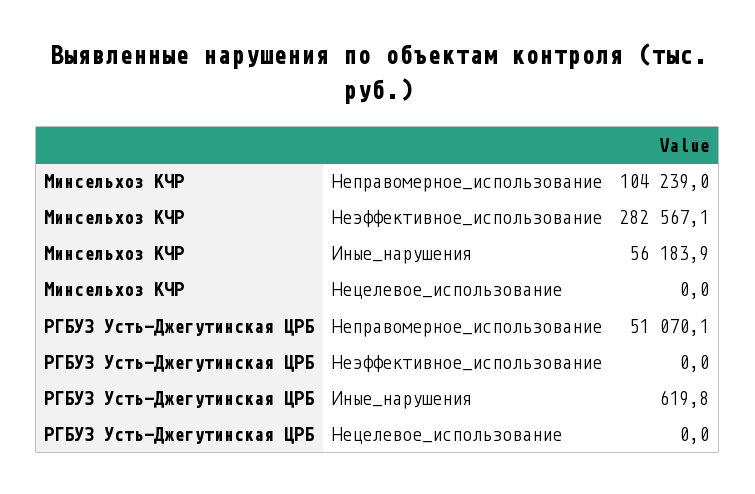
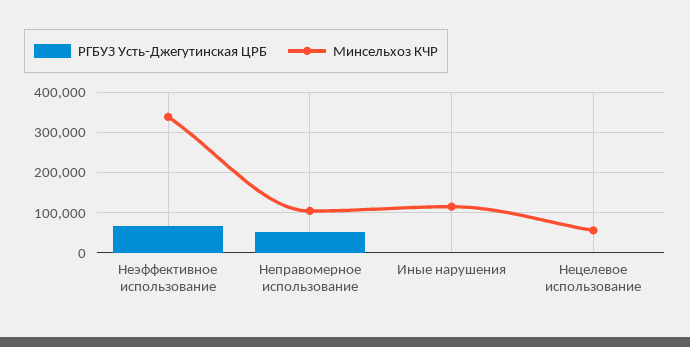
  {
    "Минсельхоз КЧР": {
      "Неправомерное_использование": 104239,
-     "Неэффективное_использование": 282567.1,
+     "Неэффективное_использование": 340000,
-     "Иные_нарушения": 56183.9,
+     "Иные_нарушения": 120000,
-     "Нецелевое_использование": 0
+     "Нецелевое_использование": 60000
    },
    "РГБУЗ Усть-Джегутинская ЦРБ": {
      "Неправомерное_использование": 51070.1,
-     "Неэффективное_использование": 0,
+     "Неэффективное_использование": 60000,
      "Иные_нарушения": 619.8,
      "Нецелевое_использование": 0
    }
  }

